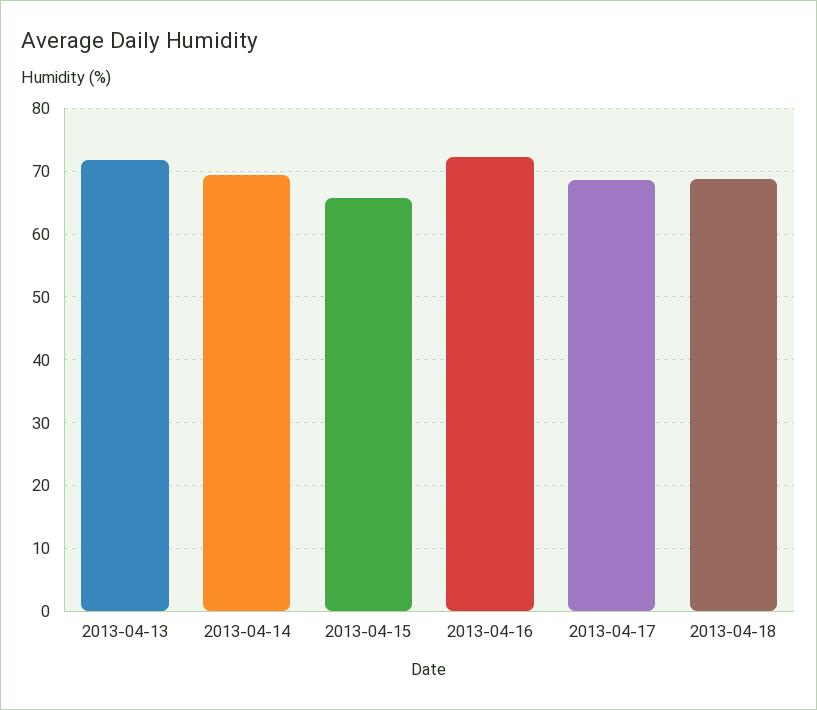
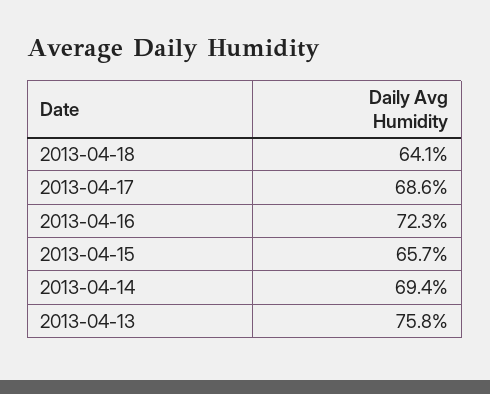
  {
-   "2013-04-13": 72,
+   "2013-04-13": 75.8,
    "2013-04-14": 69.4,
    "2013-04-15": 65.7,
    "2013-04-16": 72.3,
    "2013-04-17": 68.6,
-   "2013-04-18": 69
+   "2013-04-18": 64.1
  }

